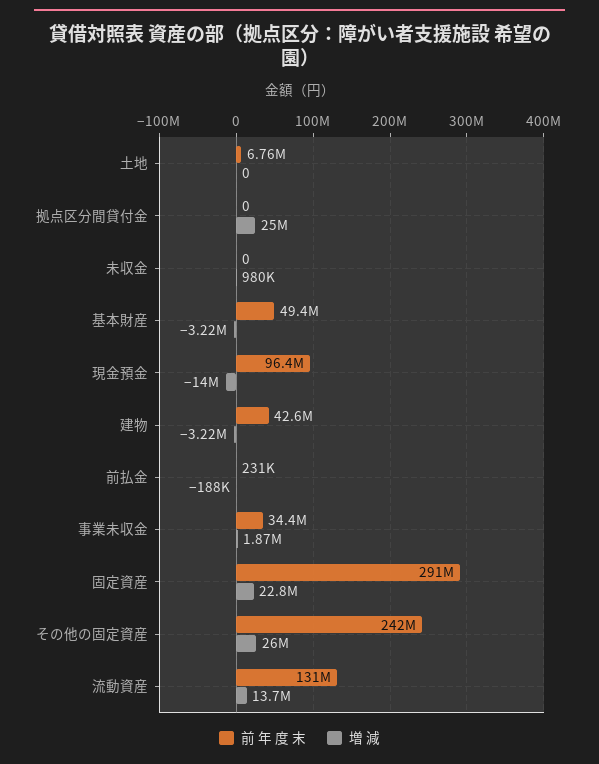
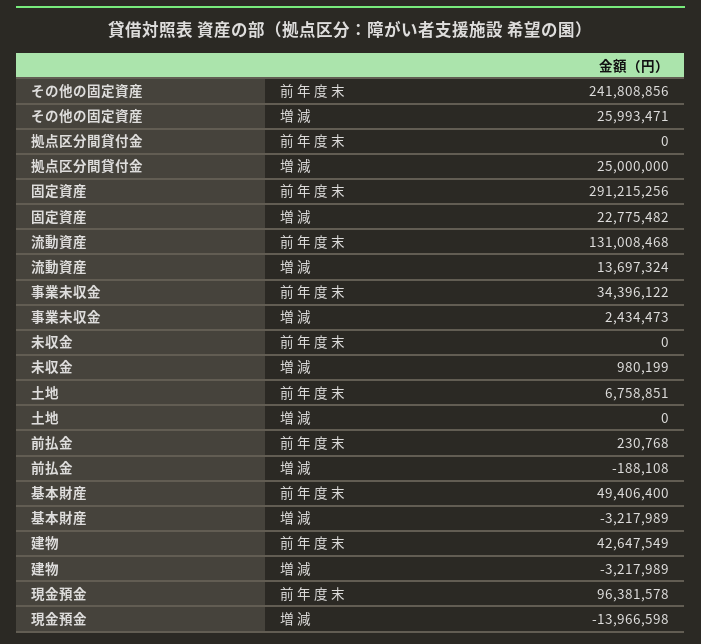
  {
    "前 年 度 末": {
      "土地": 6758851,
      "拠点区分間貸付金": 0,
      "未収金": 0,
      "基本財産": 49406400,
      "現金預金": 96381578,
      "建物": 42647549,
      "前払金": 230768,
      "事業未収金": 34396122,
      "固定資産": 291215256,
      "その他の固定資産": 241808856,
      "流動資産": 131008468
    },
    "増 減": {
      "土地": 0,
      "拠点区分間貸付金": 25000000,
      "未収金": 980199,
      "基本財産": -3217989,
      "現金預金": -13966598,
      "建物": -3217989,
      "前払金": -188108,
-     "事業未収金": 1870000,
+     "事業未収金": 2434473,
      "固定資産": 22775482,
      "その他の固定資産": 25993471,
      "流動資産": 13697324
    }
  }

